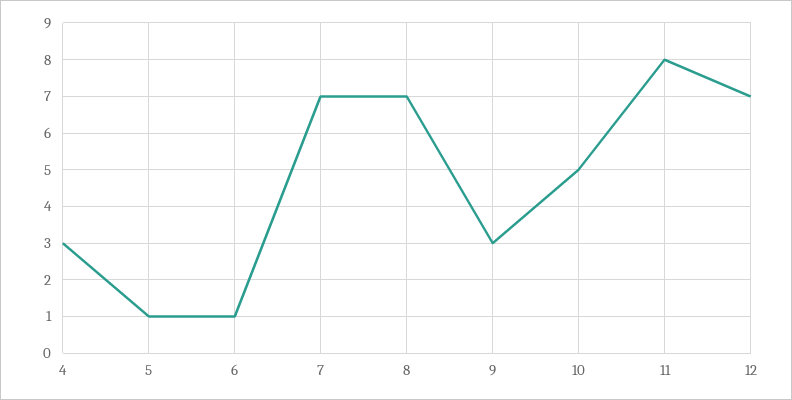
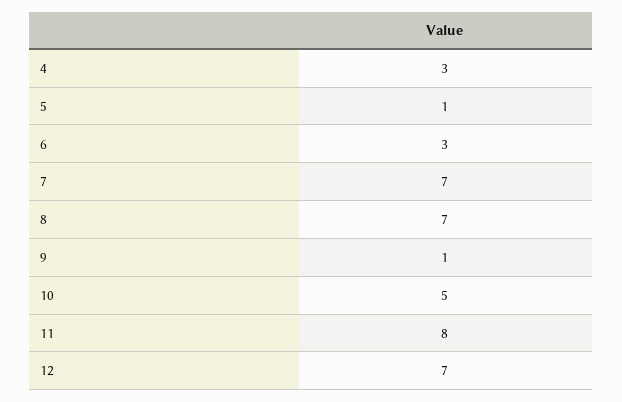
  {
    "4": 3,
    "5": 1,
-   "6": 1,
+   "6": 3,
    "7": 7,
    "8": 7,
-   "9": 3,
+   "9": 1,
    "10": 5,
    "11": 8,
    "12": 7
  }

